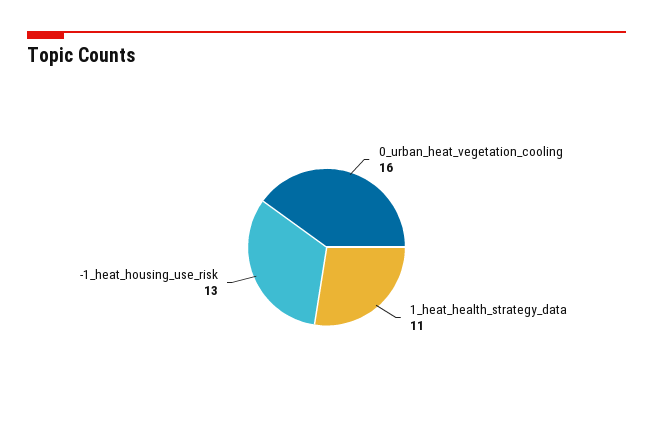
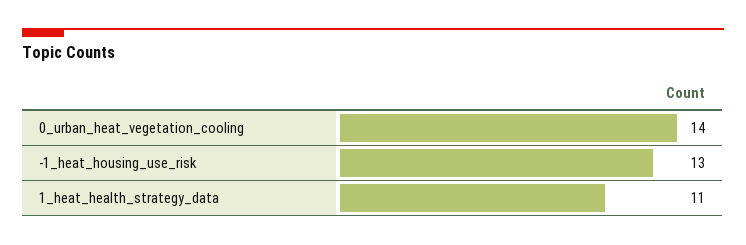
  {
-   "0_urban_heat_vegetation_cooling": 16,
+   "0_urban_heat_vegetation_cooling": 14,
    "1_heat_health_strategy_data": 11,
    "-1_heat_housing_use_risk": 13
  }

